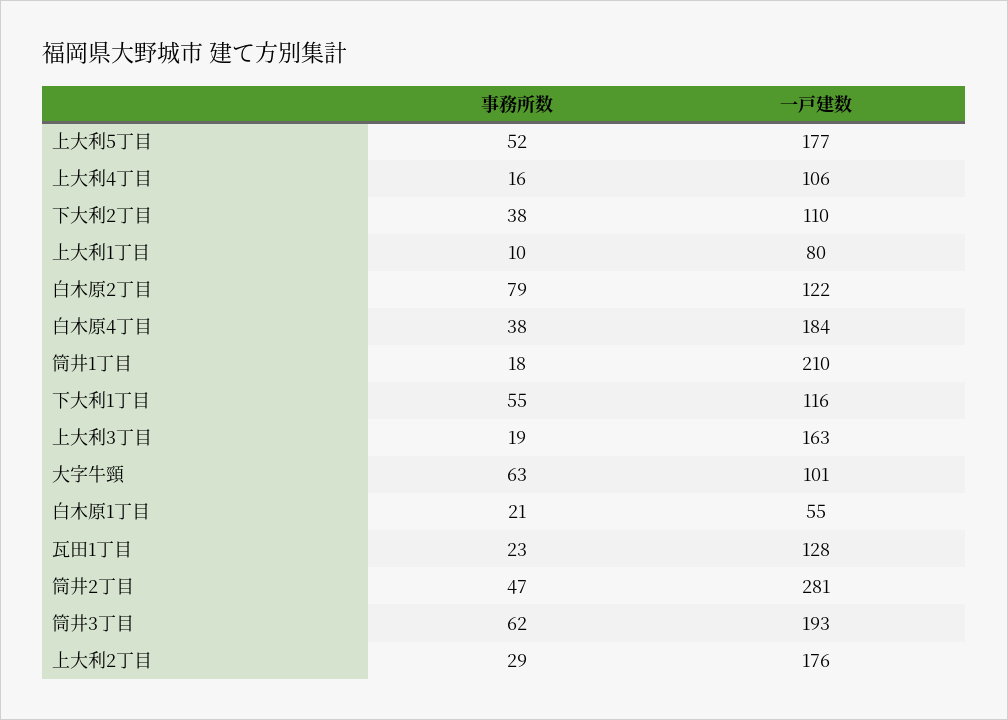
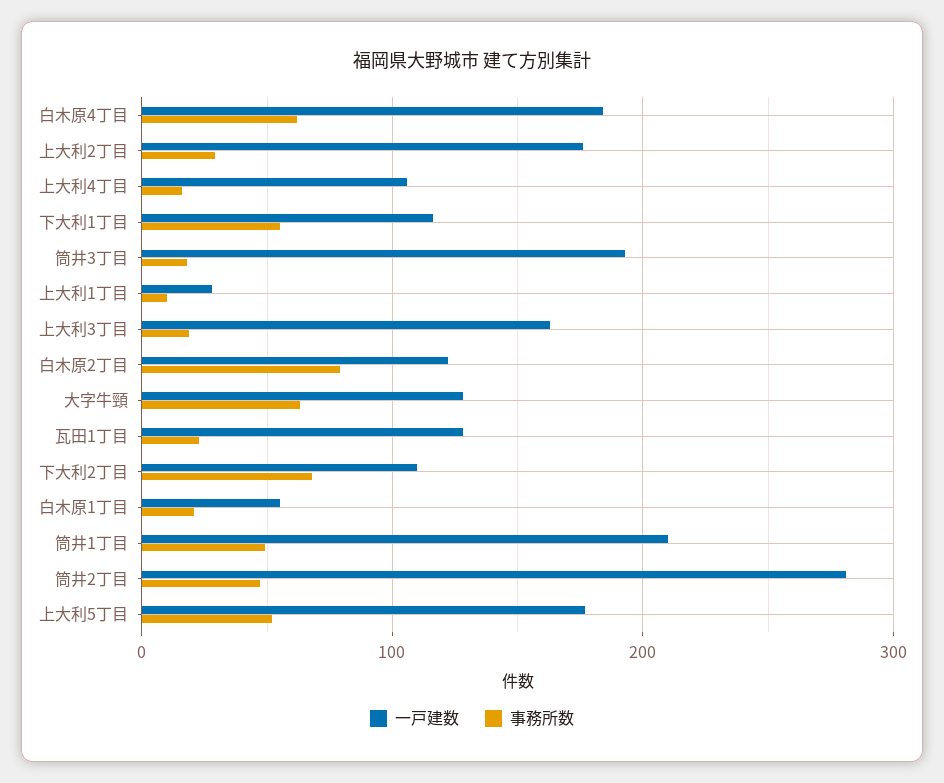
  {
    "事務所数": {
      "上大利5丁目": 52,
      "上大利4丁目": 16,
-     "下大利2丁目": 38,
+     "下大利2丁目": 70,
      "上大利1丁目": 10,
      "白木原2丁目": 79,
-     "白木原4丁目": 38,
+     "白木原4丁目": 60,
-     "筒井1丁目": 18,
+     "筒井1丁目": 50,
      "下大利1丁目": 55,
      "上大利3丁目": 19,
      "大字牛頸": 63,
      "白木原1丁目": 21,
      "瓦田1丁目": 23,
      "筒井2丁目": 47,
-     "筒井3丁目": 62,
+     "筒井3丁目": 20,
      "上大利2丁目": 29
    },
    "一戸建数": {
      "上大利5丁目": 177,
      "上大利4丁目": 106,
      "下大利2丁目": 110,
-     "上大利1丁目": 80,
+     "上大利1丁目": 30,
      "白木原2丁目": 122,
      "白木原4丁目": 184,
      "筒井1丁目": 210,
      "下大利1丁目": 116,
      "上大利3丁目": 163,
-     "大字牛頸": 101,
+     "大字牛頸": 130,
      "白木原1丁目": 55,
      "瓦田1丁目": 128,
      "筒井2丁目": 281,
      "筒井3丁目": 193,
      "上大利2丁目": 176
    }
  }

